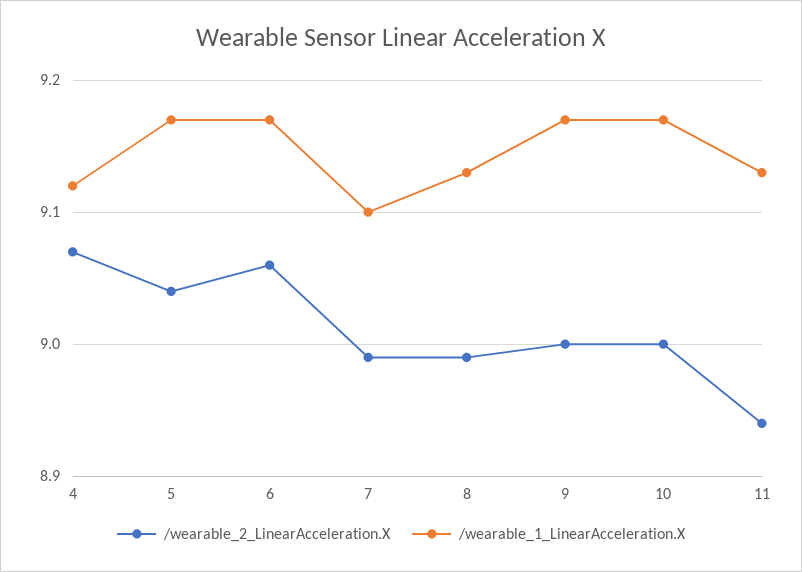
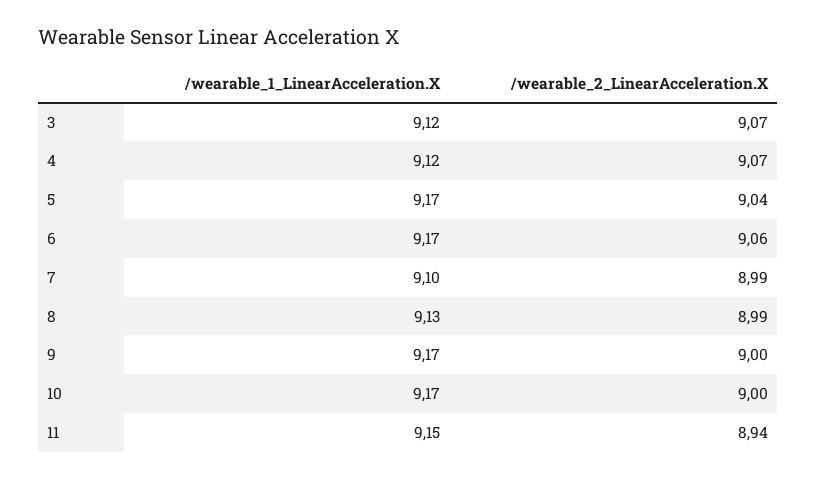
  {
    "/wearable_2_LinearAcceleration.X": {
      "4": 9.07,
      "5": 9.04,
      "6": 9.06,
      "7": 8.99,
      "8": 8.99,
      "9": 9,
      "10": 9,
-     "11": 8.94
+     "11": 8.94,
+     "3": 9.07
    },
    "/wearable_1_LinearAcceleration.X": {
      "4": 9.12,
      "5": 9.17,
      "6": 9.17,
      "7": 9.1,
      "8": 9.13,
      "9": 9.17,
      "10": 9.17,
-     "11": 9.13
+     "11": 9.15,
+     "3": 9.12
    }
  }

